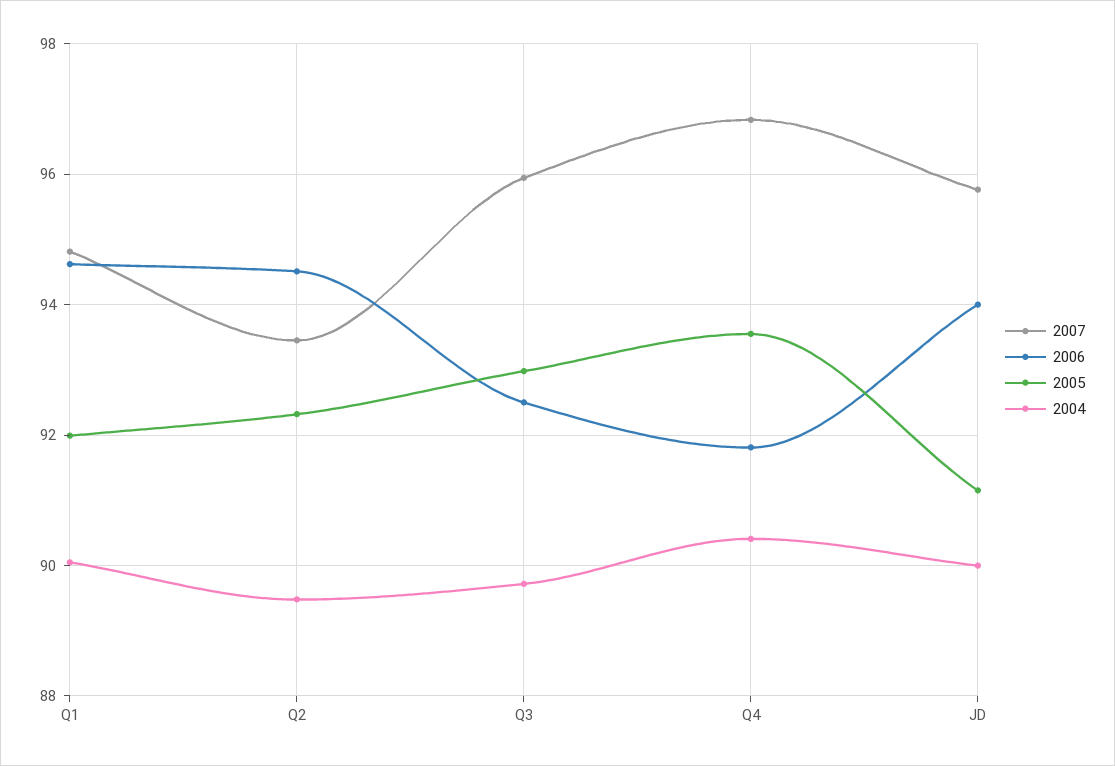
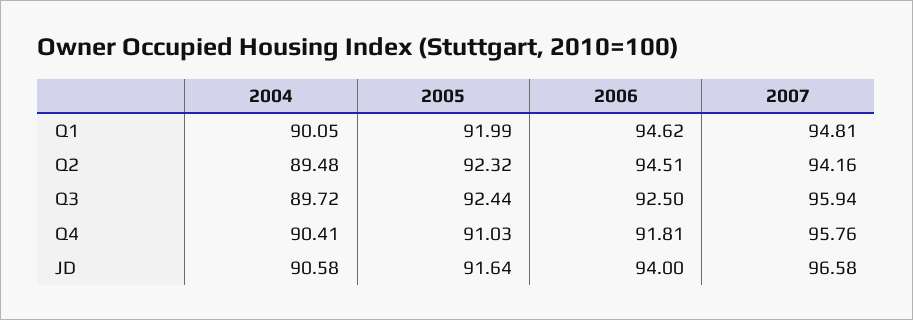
  {
    "2007": {
      "Q1": 94.81,
-     "Q2": 93.4,
+     "Q2": 94.16,
      "Q3": 95.94,
-     "Q4": 96.8,
+     "Q4": 95.76,
-     "JD": 95.8
+     "JD": 96.58
    },
    "2006": {
      "Q1": 94.62,
      "Q2": 94.51,
      "Q3": 92.5,
      "Q4": 91.81,
      "JD": 94
    },
    "2005": {
      "Q1": 91.99,
      "Q2": 92.32,
-     "Q3": 93,
+     "Q3": 92.44,
-     "Q4": 93.6,
+     "Q4": 91.03,
-     "JD": 91.2
+     "JD": 91.64
    },
    "2004": {
      "Q1": 90.05,
      "Q2": 89.48,
      "Q3": 89.72,
      "Q4": 90.41,
-     "JD": 90
+     "JD": 90.58
    }
  }

